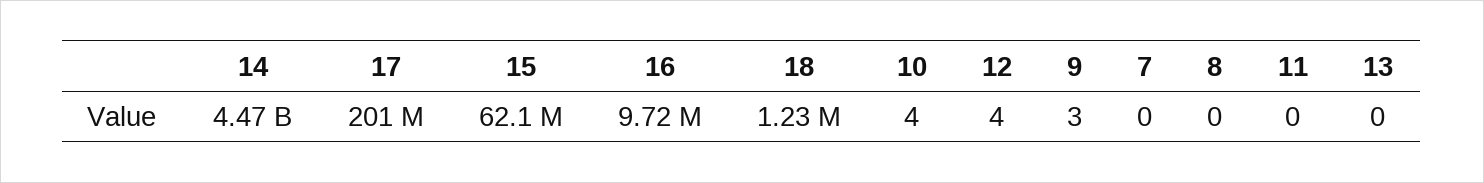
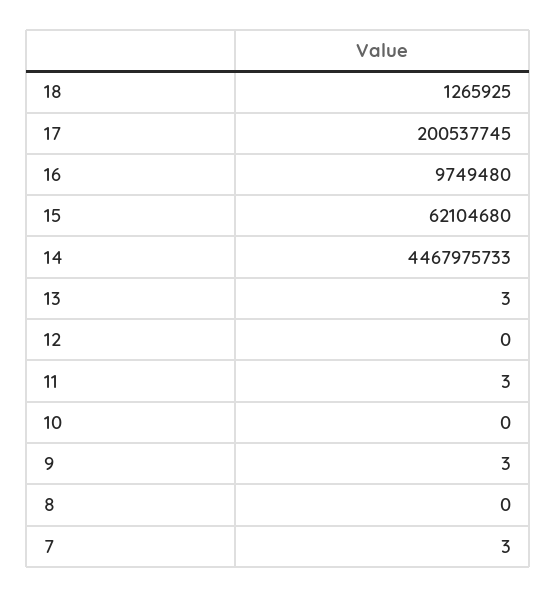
  {
    "14": 4467975733,
    "17": 200537745,
    "15": 62104680,
-   "16": 9720000,
+   "16": 9749480,
-   "18": 1230000,
+   "18": 1265925,
-   "10": 4,
+   "10": 0,
-   "12": 4,
+   "12": 0,
    "9": 3,
-   "7": 0,
+   "7": 3,
    "8": 0,
-   "11": 0,
+   "11": 3,
-   "13": 0
+   "13": 3
  }

